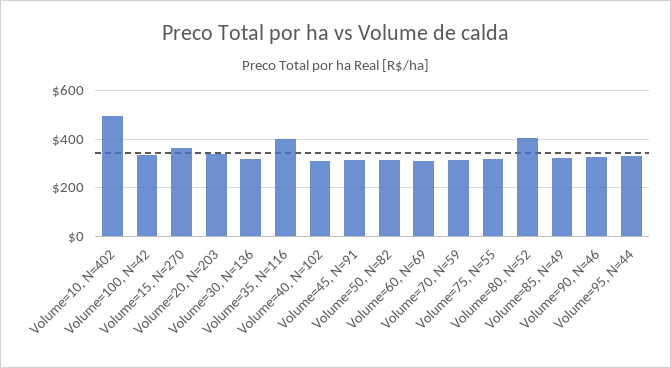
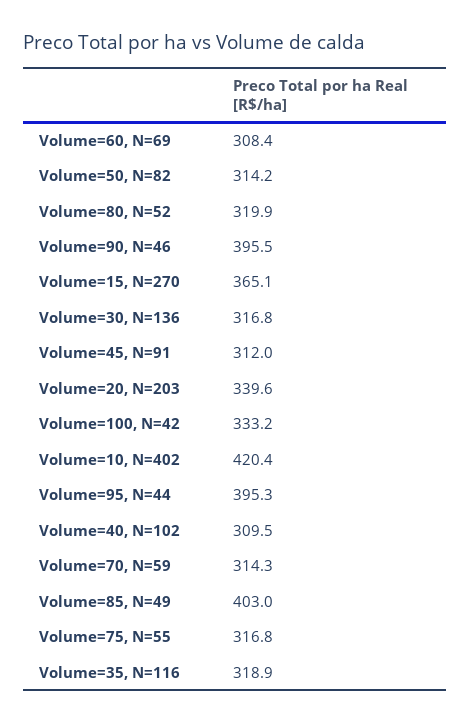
  {
-   "Volume=10, N=402": 500,
+   "Volume=10, N=402": 420.4,
    "Volume=100, N=42": 333.2,
    "Volume=15, N=270": 365.1,
    "Volume=20, N=203": 339.6,
    "Volume=30, N=136": 316.8,
-   "Volume=35, N=116": 400,
+   "Volume=35, N=116": 318.9,
    "Volume=40, N=102": 309.5,
    "Volume=45, N=91": 312,
    "Volume=50, N=82": 314.2,
    "Volume=60, N=69": 308.4,
    "Volume=70, N=59": 314.3,
    "Volume=75, N=55": 316.8,
-   "Volume=80, N=52": 400,
+   "Volume=80, N=52": 319.9,
-   "Volume=85, N=49": 325,
+   "Volume=85, N=49": 403,
-   "Volume=90, N=46": 325,
+   "Volume=90, N=46": 395.5,
-   "Volume=95, N=44": 325
+   "Volume=95, N=44": 395.3
  }

